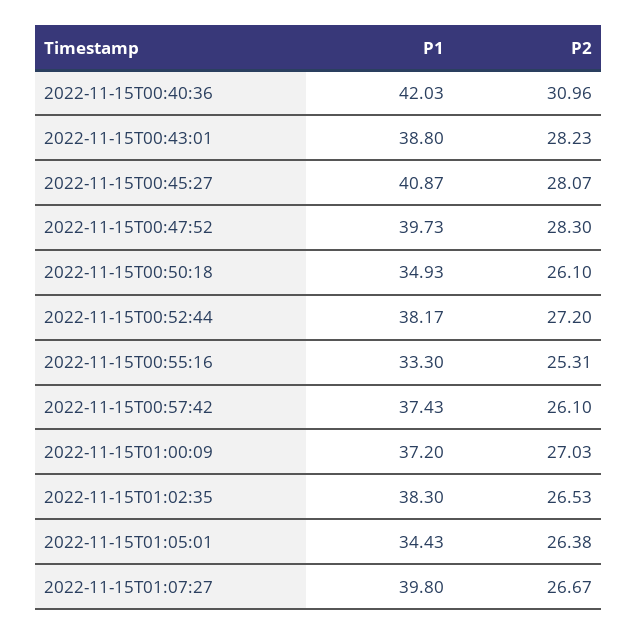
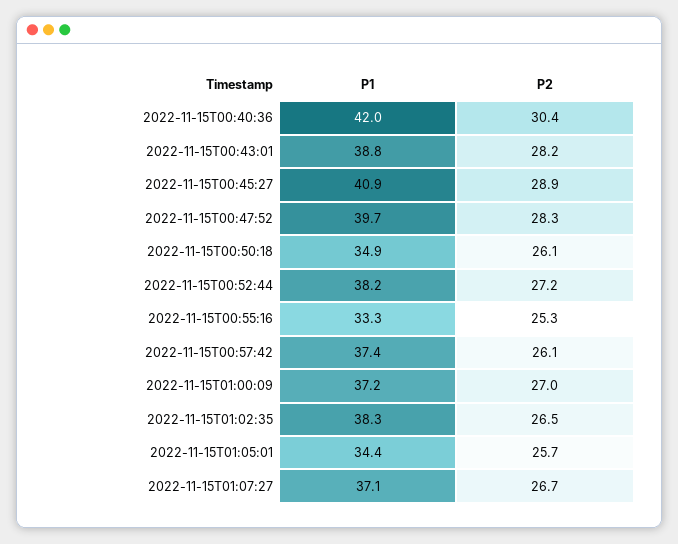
  {
    "P1": {
      "2022-11-15T00:40:36": 42.03,
      "2022-11-15T00:43:01": 38.8,
      "2022-11-15T00:45:27": 40.87,
      "2022-11-15T00:47:52": 39.73,
      "2022-11-15T00:50:18": 34.93,
      "2022-11-15T00:52:44": 38.17,
      "2022-11-15T00:55:16": 33.3,
      "2022-11-15T00:57:42": 37.43,
      "2022-11-15T01:00:09": 37.2,
      "2022-11-15T01:02:35": 38.3,
      "2022-11-15T01:05:01": 34.43,
-     "2022-11-15T01:07:27": 39.8
+     "2022-11-15T01:07:27": 37.1
    },
    "P2": {
-     "2022-11-15T00:40:36": 30.96,
+     "2022-11-15T00:40:36": 30.4,
      "2022-11-15T00:43:01": 28.23,
-     "2022-11-15T00:45:27": 28.07,
+     "2022-11-15T00:45:27": 28.9,
      "2022-11-15T00:47:52": 28.3,
      "2022-11-15T00:50:18": 26.1,
      "2022-11-15T00:52:44": 27.2,
      "2022-11-15T00:55:16": 25.31,
      "2022-11-15T00:57:42": 26.1,
      "2022-11-15T01:00:09": 27.03,
      "2022-11-15T01:02:35": 26.53,
-     "2022-11-15T01:05:01": 26.38,
+     "2022-11-15T01:05:01": 25.7,
      "2022-11-15T01:07:27": 26.67
    }
  }

